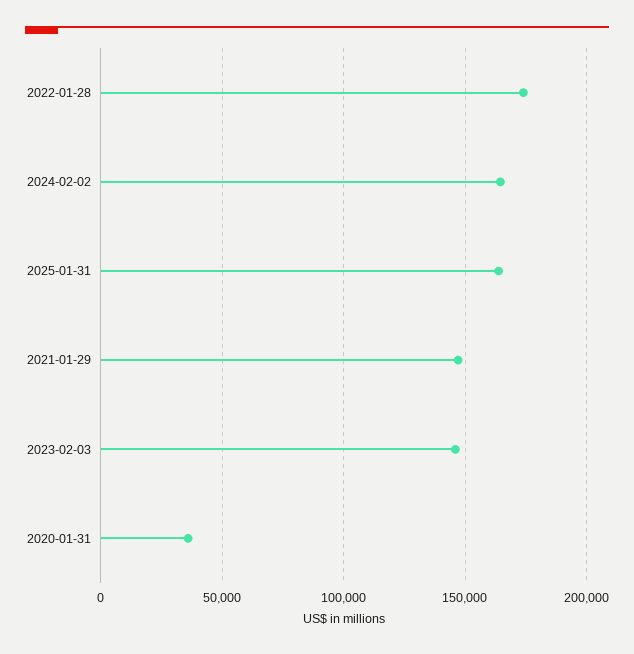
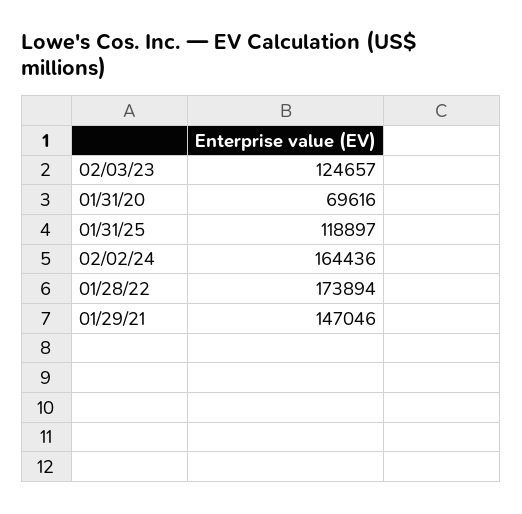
  {
    "2022-01-28": 173894,
    "2024-02-02": 164436,
-   "2025-01-31": 165000,
+   "2025-01-31": 118897,
    "2021-01-29": 147046,
-   "2023-02-03": 145000,
+   "2023-02-03": 124657,
-   "2020-01-31": 35000
+   "2020-01-31": 69616
  }

